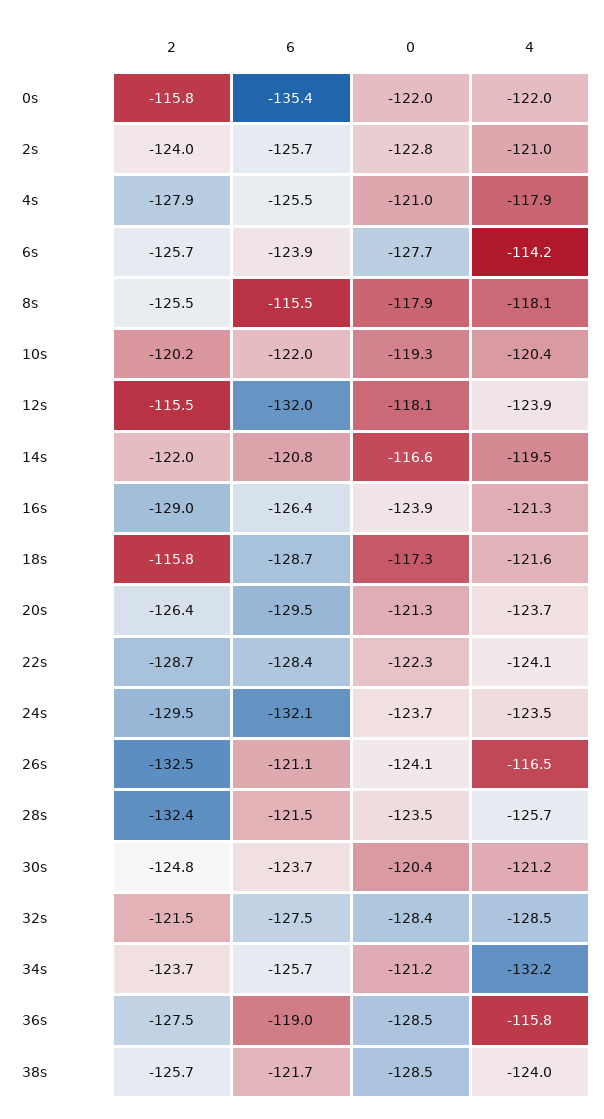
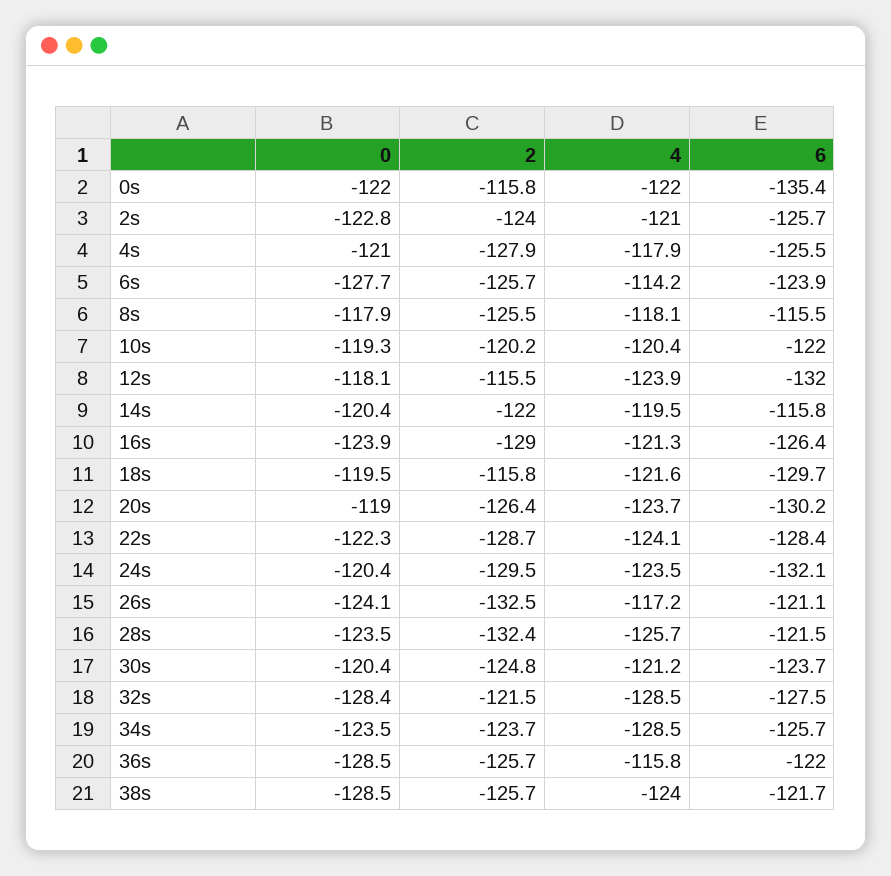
  {
    "2": {
      "0s": -115.8,
      "2s": -124,
      "4s": -127.9,
      "6s": -125.7,
      "8s": -125.5,
      "10s": -120.2,
      "12s": -115.5,
      "14s": -122,
      "16s": -129,
      "18s": -115.8,
      "20s": -126.4,
      "22s": -128.7,
      "24s": -129.5,
      "26s": -132.5,
      "28s": -132.4,
      "30s": -124.8,
      "32s": -121.5,
      "34s": -123.7,
-     "36s": -127.5,
+     "36s": -125.7,
      "38s": -125.7
    },
    "6": {
      "0s": -135.4,
      "2s": -125.7,
      "4s": -125.5,
      "6s": -123.9,
      "8s": -115.5,
      "10s": -122,
      "12s": -132,
-     "14s": -120.8,
+     "14s": -115.8,
      "16s": -126.4,
-     "18s": -128.7,
+     "18s": -129.7,
-     "20s": -129.5,
+     "20s": -130.2,
      "22s": -128.4,
      "24s": -132.1,
      "26s": -121.1,
      "28s": -121.5,
      "30s": -123.7,
      "32s": -127.5,
      "34s": -125.7,
-     "36s": -119,
+     "36s": -122,
      "38s": -121.7
    },
    "0": {
      "0s": -122,
      "2s": -122.8,
      "4s": -121,
      "6s": -127.7,
      "8s": -117.9,
      "10s": -119.3,
      "12s": -118.1,
-     "14s": -116.6,
+     "14s": -120.4,
      "16s": -123.9,
-     "18s": -117.3,
+     "18s": -119.5,
-     "20s": -121.3,
+     "20s": -119,
      "22s": -122.3,
-     "24s": -123.7,
+     "24s": -120.4,
      "26s": -124.1,
      "28s": -123.5,
      "30s": -120.4,
      "32s": -128.4,
-     "34s": -121.2,
+     "34s": -123.5,
      "36s": -128.5,
      "38s": -128.5
    },
    "4": {
      "0s": -122,
      "2s": -121,
      "4s": -117.9,
      "6s": -114.2,
      "8s": -118.1,
      "10s": -120.4,
      "12s": -123.9,
      "14s": -119.5,
      "16s": -121.3,
      "18s": -121.6,
      "20s": -123.7,
      "22s": -124.1,
      "24s": -123.5,
-     "26s": -116.5,
+     "26s": -117.2,
      "28s": -125.7,
      "30s": -121.2,
      "32s": -128.5,
-     "34s": -132.2,
+     "34s": -128.5,
      "36s": -115.8,
      "38s": -124
    }
  }

